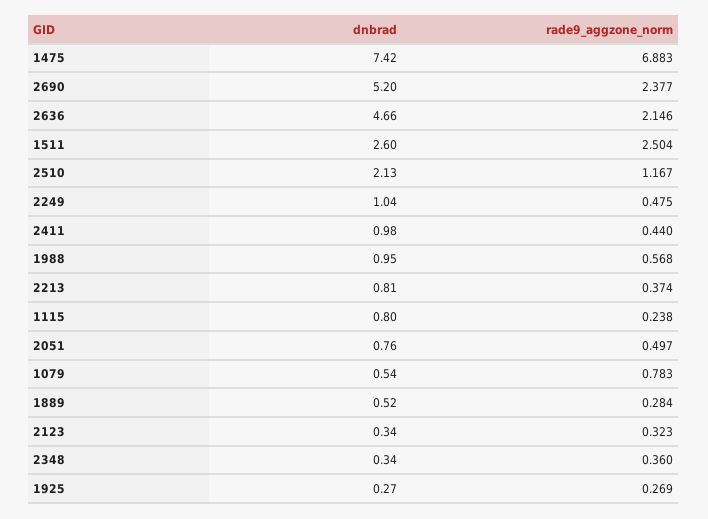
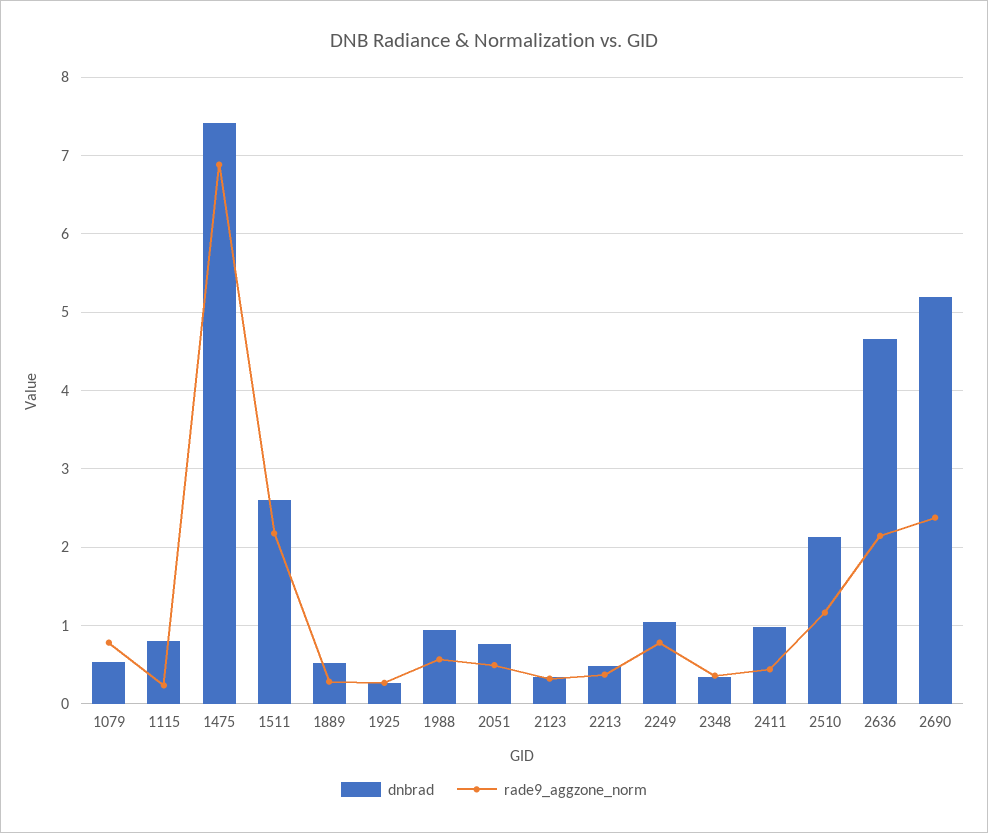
  {
    "dnbrad": {
      "1475": 7.42,
      "2690": 5.2,
      "2636": 4.66,
      "1511": 2.6,
      "2510": 2.13,
      "2249": 1.04,
      "2411": 0.98,
      "1988": 0.95,
-     "2213": 0.81,
+     "2213": 0.5,
      "1115": 0.8,
      "2051": 0.76,
      "1079": 0.54,
      "1889": 0.52,
      "2123": 0.34,
      "2348": 0.34,
      "1925": 0.27
    },
    "rade9_aggzone_norm": {
      "1475": 6.883,
      "2690": 2.377,
      "2636": 2.146,
-     "1511": 2.504,
+     "1511": 2.2,
      "2510": 1.167,
-     "2249": 0.475,
+     "2249": 0.8,
      "2411": 0.44,
      "1988": 0.568,
      "2213": 0.374,
      "1115": 0.238,
      "2051": 0.497,
      "1079": 0.783,
      "1889": 0.284,
      "2123": 0.323,
      "2348": 0.36,
      "1925": 0.269
    }
  }

